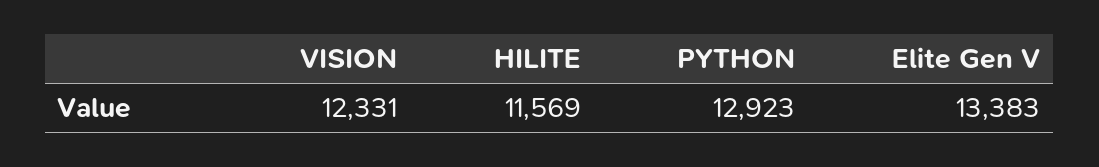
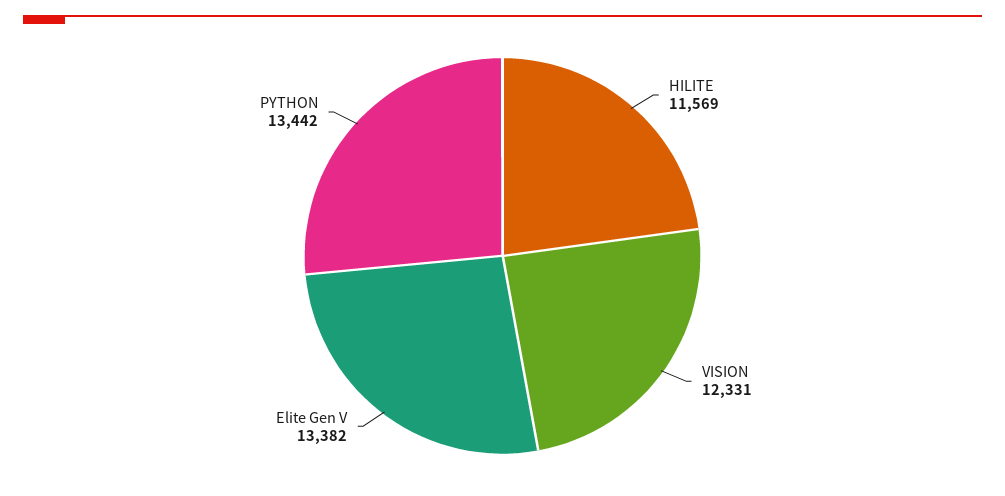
  {
    "VISION": 12331,
    "HILITE": 11569,
-   "PYTHON": 12923,
+   "PYTHON": 13442,
-   "Elite Gen V": 13383
+   "Elite Gen V": 13382
  }

